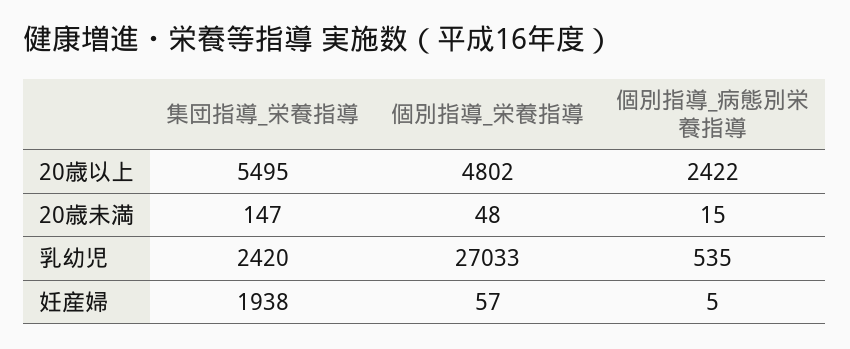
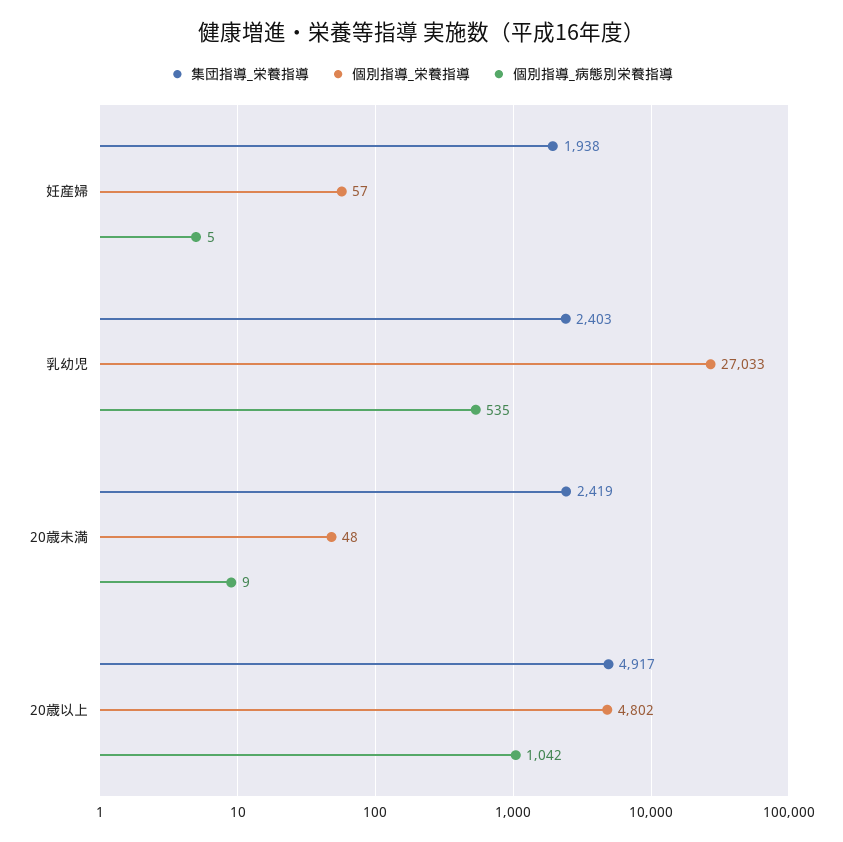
  {
    "集団指導_栄養指導": {
-     "20歳以上": 5495,
+     "20歳以上": 4917,
-     "20歳未満": 147,
+     "20歳未満": 2419,
-     "乳幼児": 2420,
+     "乳幼児": 2403,
      "妊産婦": 1938
    },
    "個別指導_栄養指導": {
      "20歳以上": 4802,
      "20歳未満": 48,
      "乳幼児": 27033,
      "妊産婦": 57
    },
    "個別指導_病態別栄養指導": {
-     "20歳以上": 2422,
+     "20歳以上": 1042,
-     "20歳未満": 15,
+     "20歳未満": 9,
      "乳幼児": 535,
      "妊産婦": 5
    }
  }

